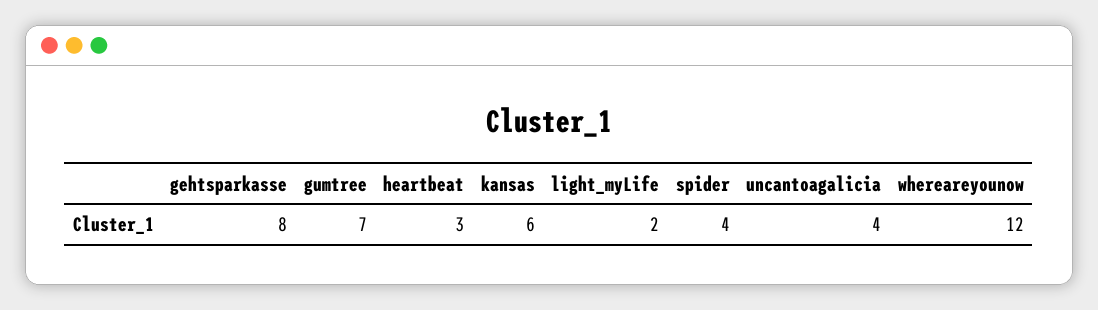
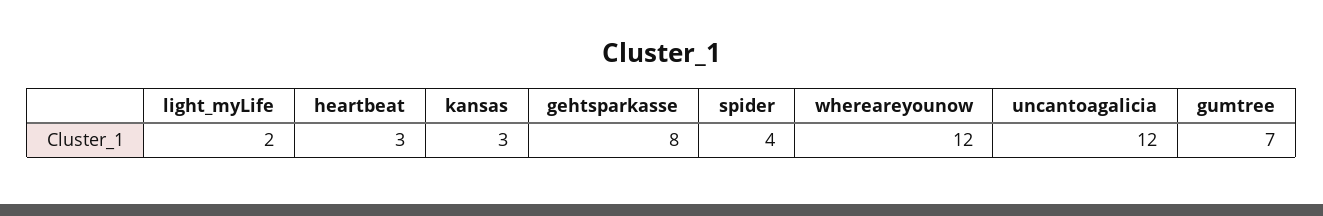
  {
    "gehtsparkasse": 8,
    "gumtree": 7,
    "heartbeat": 3,
-   "kansas": 6,
+   "kansas": 3,
    "light_myLife": 2,
    "spider": 4,
-   "uncantoagalicia": 4,
+   "uncantoagalicia": 12,
    "whereareyounow": 12
  }

